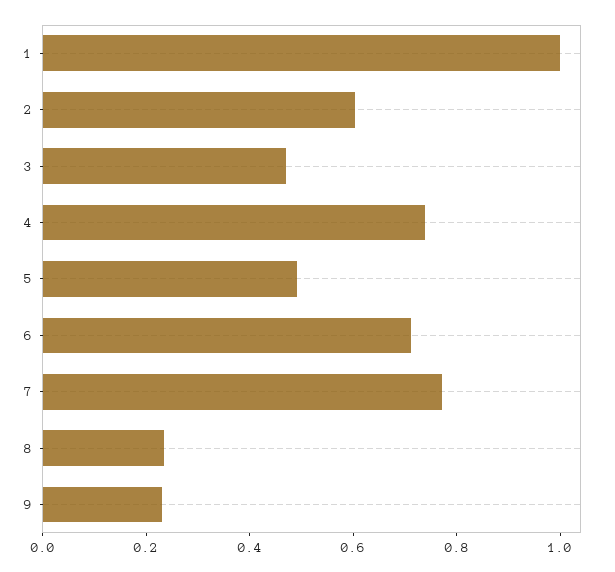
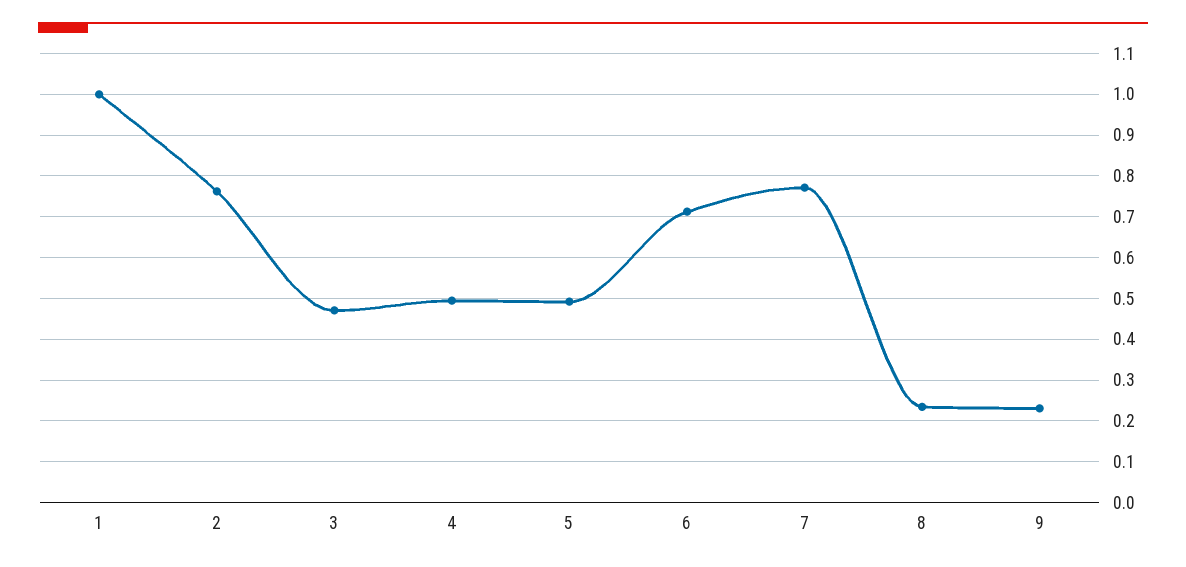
  {
    "1": 1,
-   "2": 0.6,
+   "2": 0.76,
    "3": 0.48,
-   "4": 0.75,
+   "4": 0.5,
    "5": 0.5,
    "6": 0.72,
    "7": 0.78,
    "8": 0.24,
    "9": 0.24
  }

